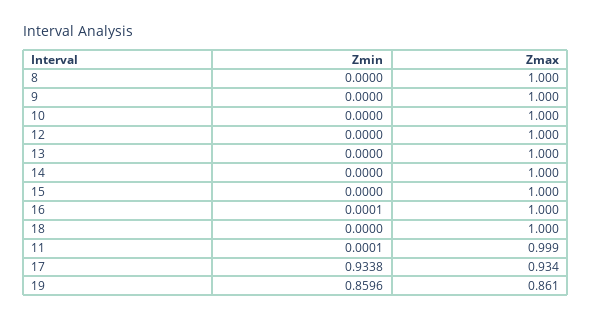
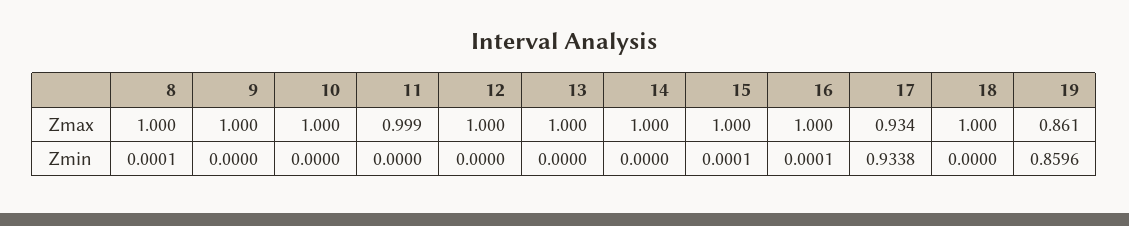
  {
    "Zmin": {
-     "8": 0,
+     "8": 0.0001,
      "9": 0,
      "10": 0,
      "12": 0,
      "13": 0,
      "14": 0,
-     "15": 0,
+     "15": 0.0001,
      "16": 0.0001,
      "18": 0,
-     "11": 0.0001,
+     "11": 0,
      "17": 0.9338,
      "19": 0.8596
    },
    "Zmax": {
      "8": 1,
      "9": 1,
      "10": 1,
      "12": 1,
      "13": 1,
      "14": 1,
      "15": 1,
      "16": 1,
      "18": 1,
      "11": 0.999,
      "17": 0.934,
      "19": 0.861
    }
  }

